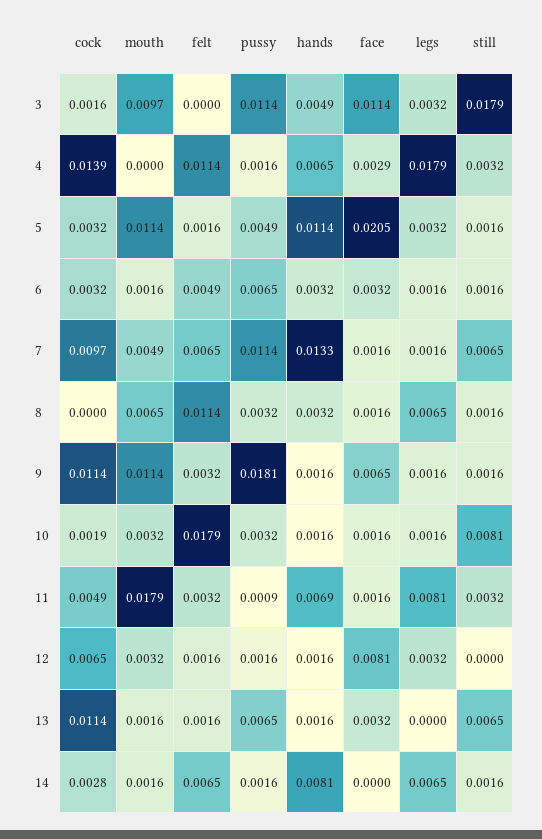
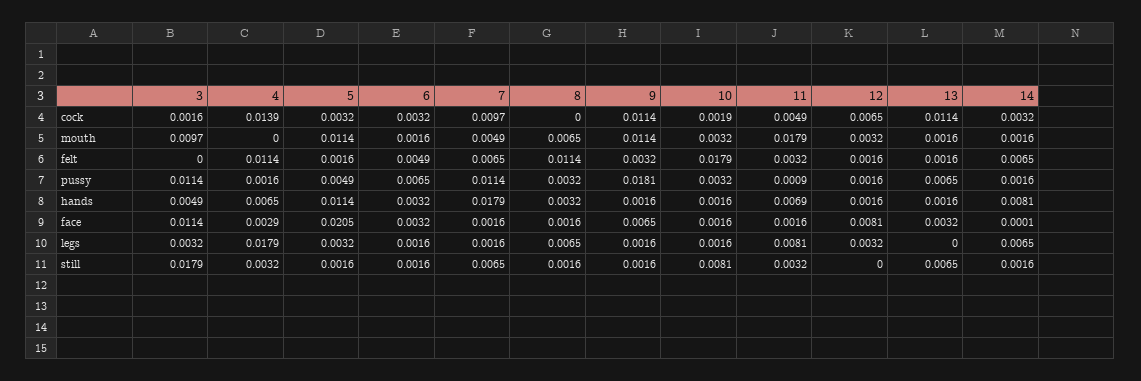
  {
    "cock": {
      "3": 0.0016,
      "4": 0.0139,
      "5": 0.0032,
      "6": 0.0032,
      "7": 0.0097,
      "8": 0,
      "9": 0.0114,
      "10": 0.0019,
      "11": 0.0049,
      "12": 0.0065,
      "13": 0.0114,
-     "14": 0.0028
+     "14": 0.0032
    },
    "mouth": {
      "3": 0.0097,
      "4": 0,
      "5": 0.0114,
      "6": 0.0016,
      "7": 0.0049,
      "8": 0.0065,
      "9": 0.0114,
      "10": 0.0032,
      "11": 0.0179,
      "12": 0.0032,
      "13": 0.0016,
      "14": 0.0016
    },
    "felt": {
      "3": 0,
      "4": 0.0114,
      "5": 0.0016,
      "6": 0.0049,
      "7": 0.0065,
      "8": 0.0114,
      "9": 0.0032,
      "10": 0.0179,
      "11": 0.0032,
      "12": 0.0016,
      "13": 0.0016,
      "14": 0.0065
    },
    "pussy": {
      "3": 0.0114,
      "4": 0.0016,
      "5": 0.0049,
      "6": 0.0065,
      "7": 0.0114,
      "8": 0.0032,
      "9": 0.0181,
      "10": 0.0032,
      "11": 0.0009,
      "12": 0.0016,
      "13": 0.0065,
      "14": 0.0016
    },
    "hands": {
      "3": 0.0049,
      "4": 0.0065,
      "5": 0.0114,
      "6": 0.0032,
-     "7": 0.0133,
+     "7": 0.0179,
      "8": 0.0032,
      "9": 0.0016,
      "10": 0.0016,
      "11": 0.0069,
      "12": 0.0016,
      "13": 0.0016,
      "14": 0.0081
    },
    "face": {
      "3": 0.0114,
      "4": 0.0029,
      "5": 0.0205,
      "6": 0.0032,
      "7": 0.0016,
      "8": 0.0016,
      "9": 0.0065,
      "10": 0.0016,
      "11": 0.0016,
      "12": 0.0081,
      "13": 0.0032,
-     "14": 0
+     "14": 0.0001
    },
    "legs": {
      "3": 0.0032,
      "4": 0.0179,
      "5": 0.0032,
      "6": 0.0016,
      "7": 0.0016,
      "8": 0.0065,
      "9": 0.0016,
      "10": 0.0016,
      "11": 0.0081,
      "12": 0.0032,
      "13": 0,
      "14": 0.0065
    },
    "still": {
      "3": 0.0179,
      "4": 0.0032,
      "5": 0.0016,
      "6": 0.0016,
      "7": 0.0065,
      "8": 0.0016,
      "9": 0.0016,
      "10": 0.0081,
      "11": 0.0032,
      "12": 0,
      "13": 0.0065,
      "14": 0.0016
    }
  }

